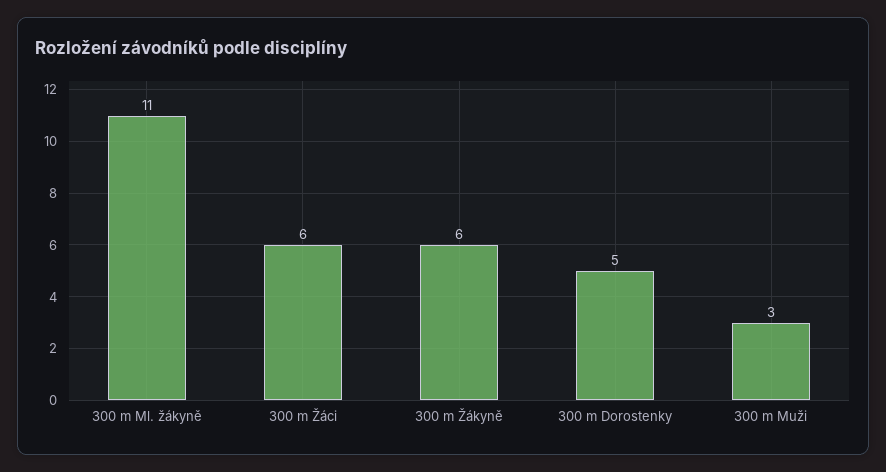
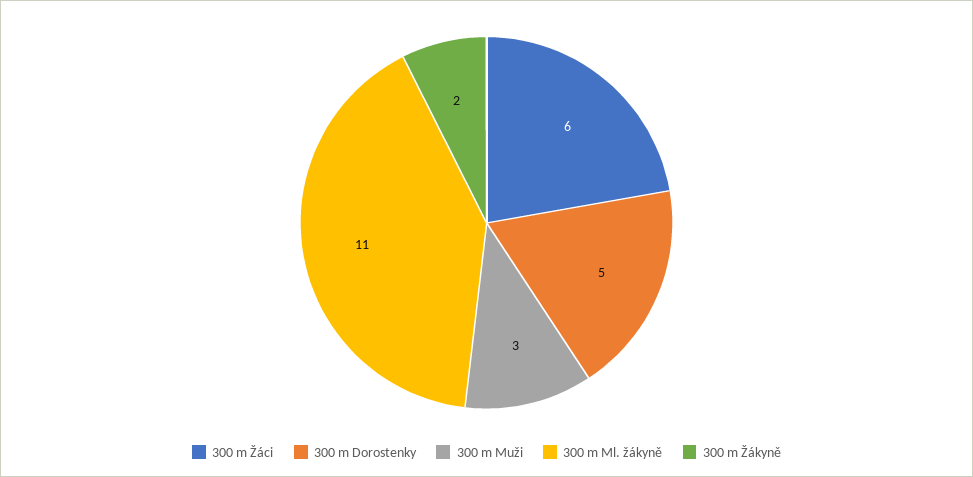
  {
    "300 m Ml. žákyně": 11,
    "300 m Žáci": 6,
-   "300 m Žákyně": 6,
+   "300 m Žákyně": 2,
    "300 m Dorostenky": 5,
    "300 m Muži": 3
  }

